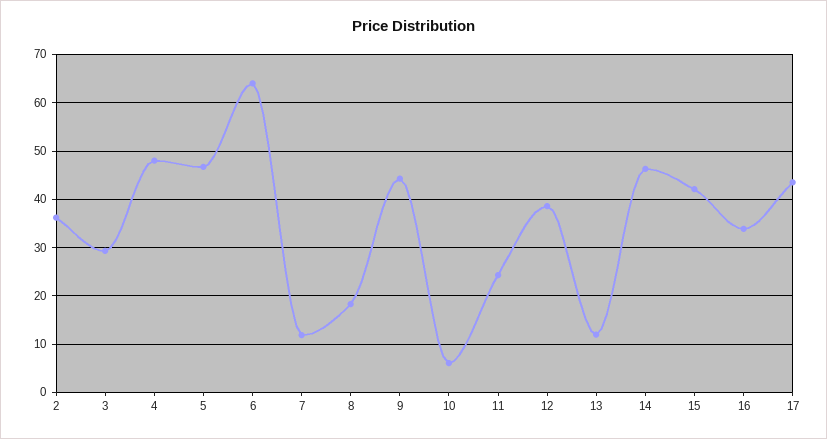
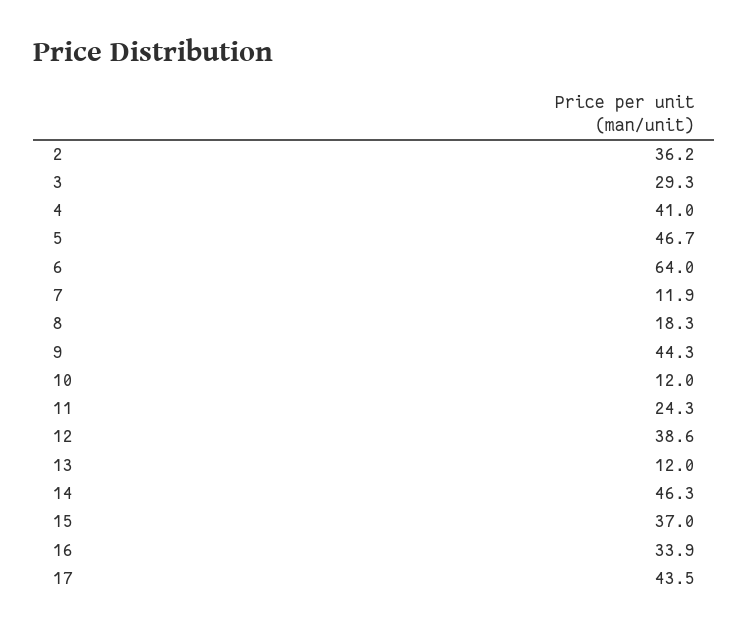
  {
    "2": 36.2,
    "3": 29.3,
-   "4": 48,
+   "4": 41,
    "5": 46.7,
    "6": 64,
    "7": 11.9,
    "8": 18.3,
    "9": 44.3,
-   "10": 6,
+   "10": 12,
    "11": 24.3,
    "12": 38.6,
    "13": 12,
    "14": 46.3,
-   "15": 42,
+   "15": 37,
    "16": 33.9,
    "17": 43.5
  }

